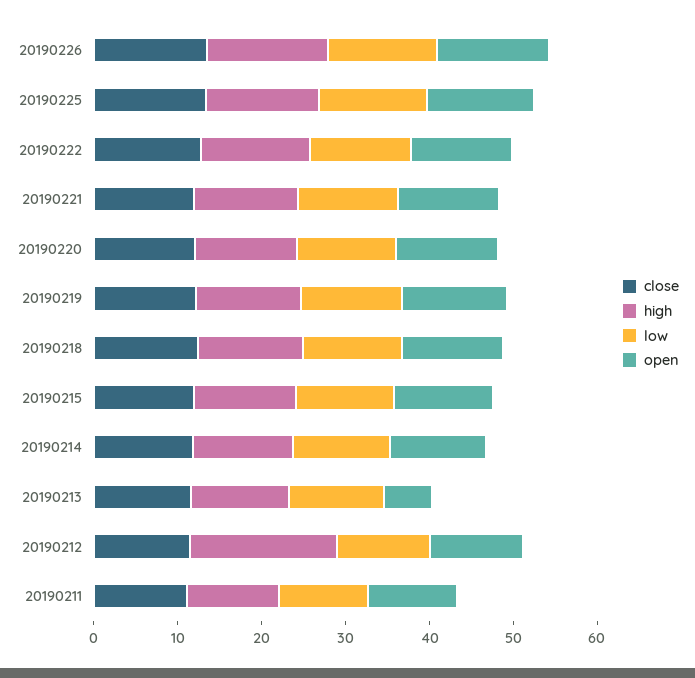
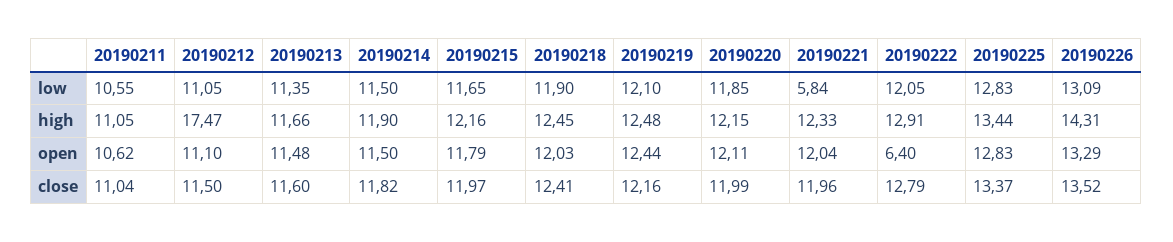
  {
    "close": {
      "20190226": 13.52,
      "20190225": 13.37,
      "20190222": 12.79,
      "20190221": 11.96,
      "20190220": 11.99,
      "20190219": 12.16,
      "20190218": 12.41,
      "20190215": 11.97,
      "20190214": 11.82,
      "20190213": 11.6,
      "20190212": 11.5,
      "20190211": 11.04
    },
    "high": {
      "20190226": 14.31,
      "20190225": 13.44,
      "20190222": 12.91,
      "20190221": 12.33,
      "20190220": 12.15,
      "20190219": 12.48,
      "20190218": 12.45,
      "20190215": 12.16,
      "20190214": 11.9,
      "20190213": 11.66,
      "20190212": 17.47,
      "20190211": 11.05
    },
    "low": {
      "20190226": 13.09,
      "20190225": 12.83,
      "20190222": 12.05,
-     "20190221": 12,
+     "20190221": 5.84,
      "20190220": 11.85,
      "20190219": 12.1,
      "20190218": 11.9,
      "20190215": 11.65,
      "20190214": 11.5,
      "20190213": 11.35,
      "20190212": 11.05,
      "20190211": 10.55
    },
    "open": {
      "20190226": 13.29,
      "20190225": 12.83,
-     "20190222": 12,
+     "20190222": 6.4,
      "20190221": 12.04,
      "20190220": 12.11,
      "20190219": 12.44,
      "20190218": 12.03,
      "20190215": 11.79,
      "20190214": 11.5,
-     "20190213": 6,
+     "20190213": 11.48,
      "20190212": 11.1,
      "20190211": 10.62
    }
  }

